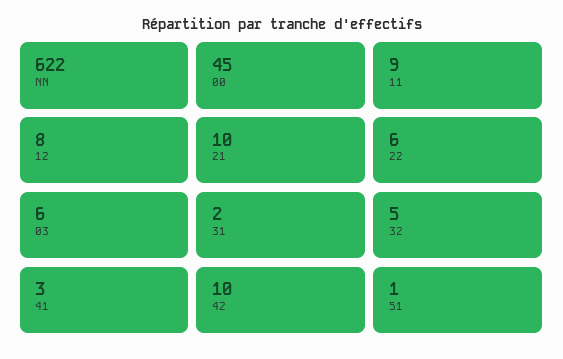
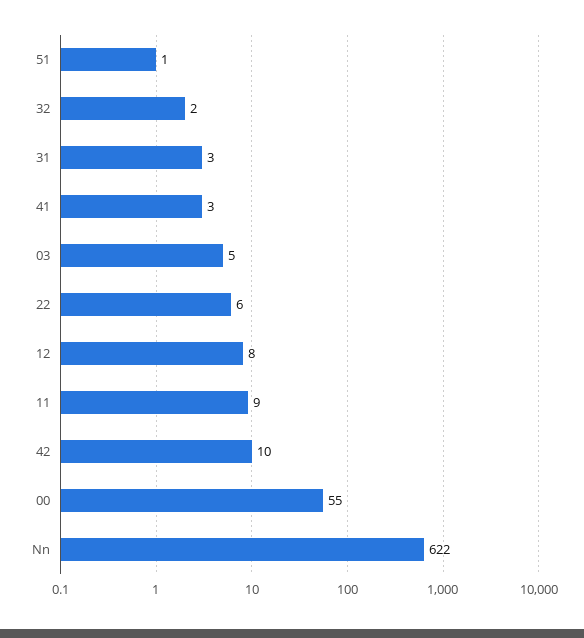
  {
    "NN": 622,
-   "00": 45,
+   "00": 55,
    "11": 9,
    "12": 8,
-   "21": 10,
    "22": 6,
-   "03": 6,
+   "03": 5,
-   "31": 2,
+   "31": 3,
-   "32": 5,
+   "32": 2,
    "41": 3,
    "42": 10,
    "51": 1
  }

